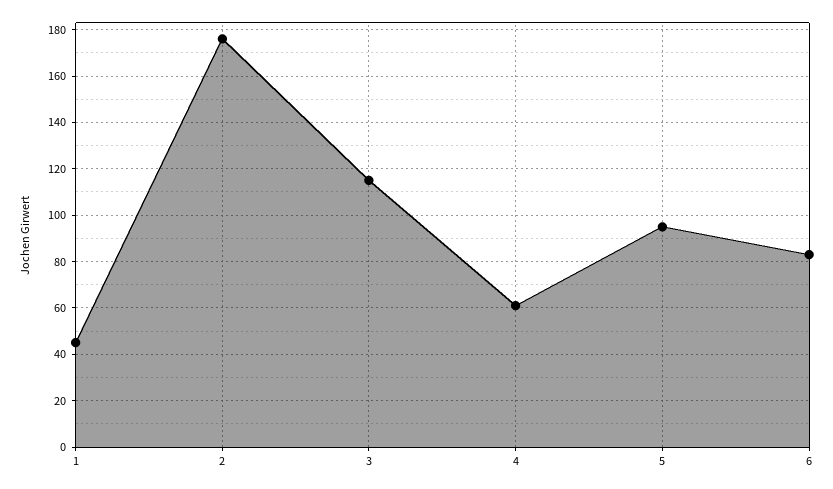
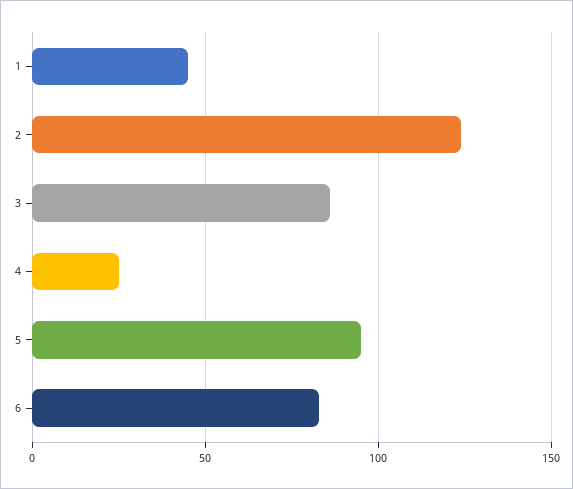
  {
    "1": 45,
-   "2": 175,
+   "2": 125,
-   "3": 115,
+   "3": 85,
-   "4": 60,
+   "4": 25,
    "5": 95,
    "6": 85
  }

